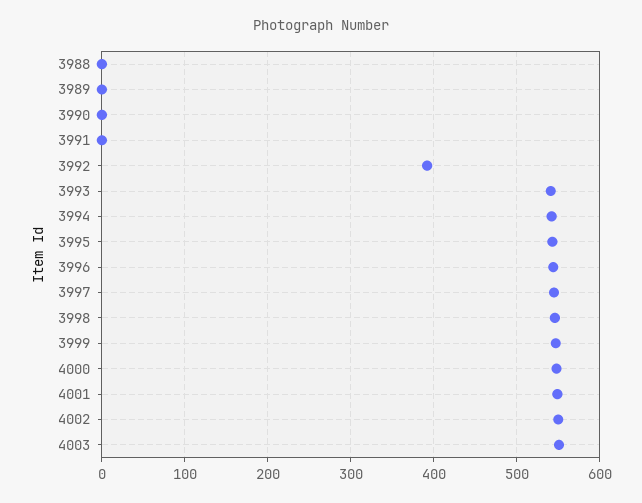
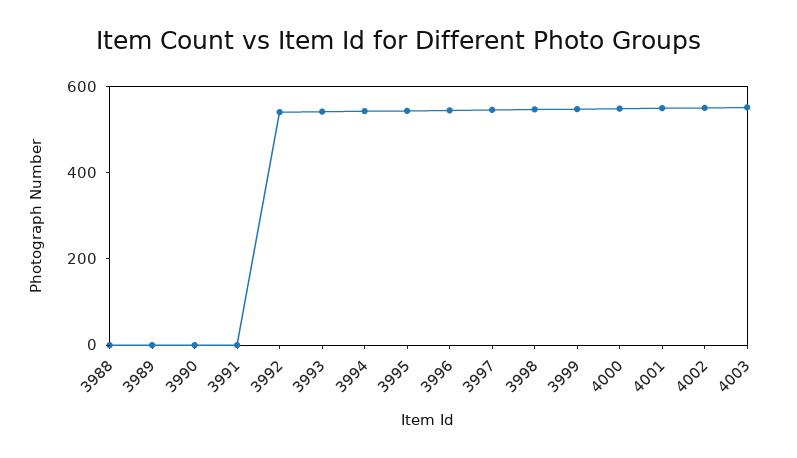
  {
    "3988": 0,
    "3989": 0,
    "3990": 0,
    "3991": 0,
-   "3992": 390,
+   "3992": 550,
    "3993": 540,
    "3994": 540,
    "3995": 540,
    "3996": 540,
    "3997": 550,
    "3998": 550,
    "3999": 550,
    "4000": 550,
    "4001": 550,
    "4002": 550,
    "4003": 550
  }

